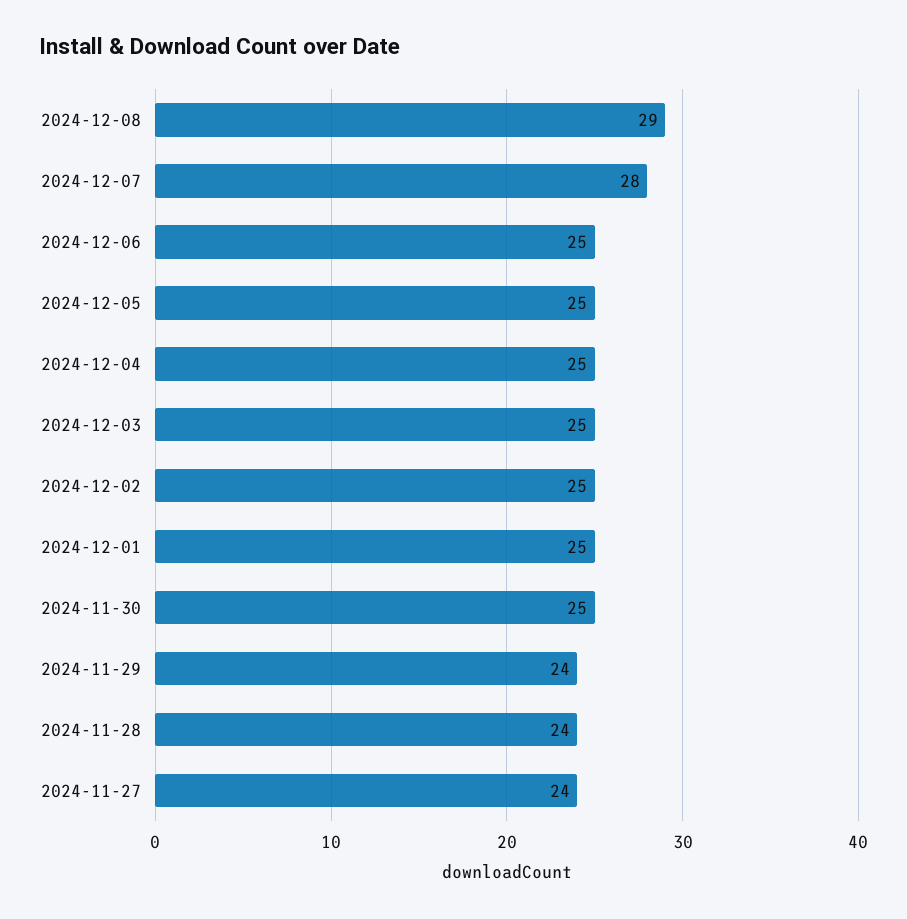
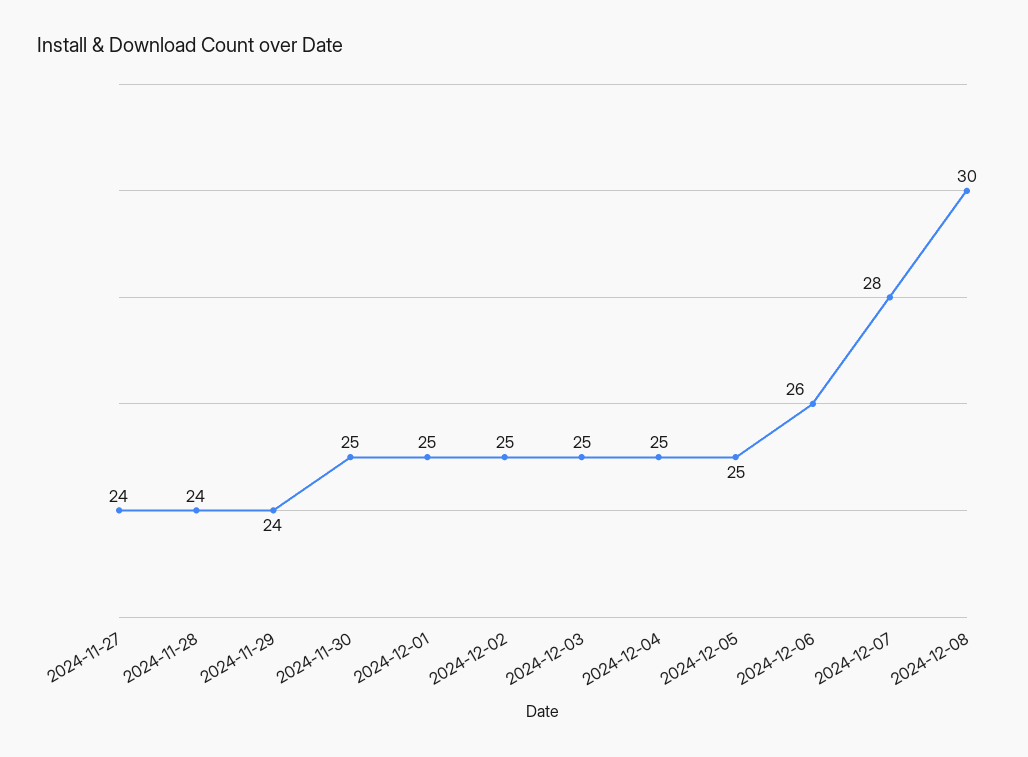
  {
-   "2024-12-08": 29,
+   "2024-12-08": 30,
    "2024-12-07": 28,
-   "2024-12-06": 25,
+   "2024-12-06": 26,
    "2024-12-05": 25,
    "2024-12-04": 25,
    "2024-12-03": 25,
    "2024-12-02": 25,
    "2024-12-01": 25,
    "2024-11-30": 25,
    "2024-11-29": 24,
    "2024-11-28": 24,
    "2024-11-27": 24
  }

